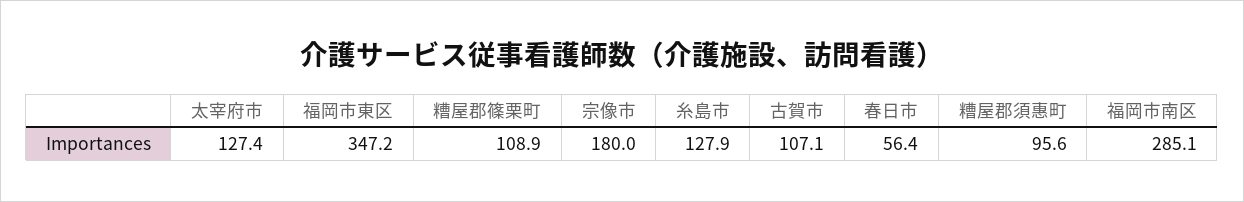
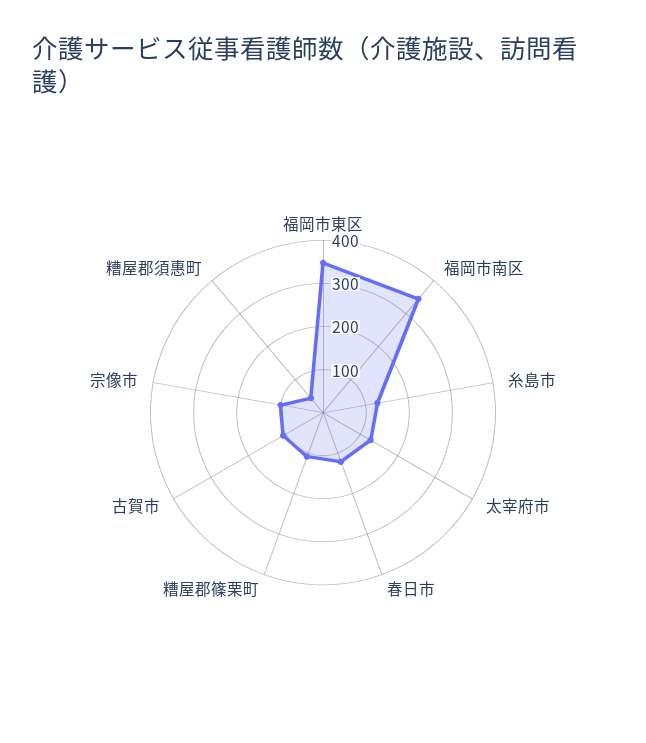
  {
    "太宰府市": 127.4,
    "福岡市東区": 347.2,
    "糟屋郡篠栗町": 108.9,
-   "宗像市": 180,
+   "宗像市": 100,
    "糸島市": 127.9,
    "古賀市": 107.1,
-   "春日市": 56.4,
+   "春日市": 120,
-   "糟屋郡須惠町": 95.6,
+   "糟屋郡須惠町": 40,
-   "福岡市南区": 285.1
+   "福岡市南区": 340
  }

